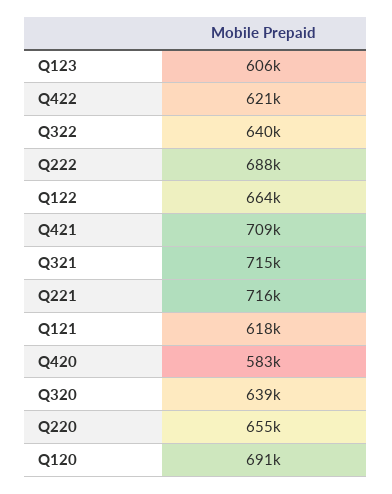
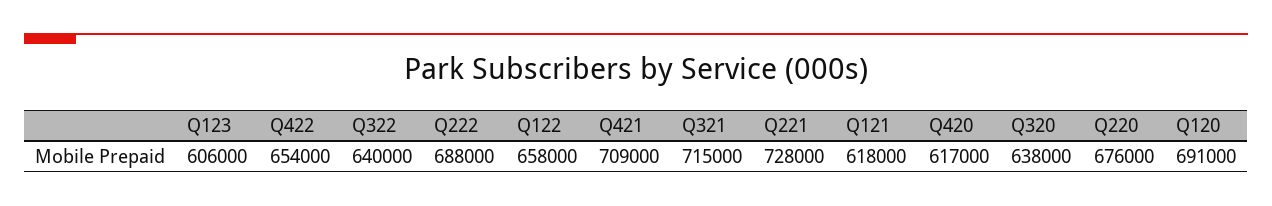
  {
    "Q123": 606000,
-   "Q422": 621000,
+   "Q422": 654000,
    "Q322": 640000,
    "Q222": 688000,
-   "Q122": 664000,
+   "Q122": 658000,
    "Q421": 709000,
    "Q321": 715000,
-   "Q221": 716000,
+   "Q221": 728000,
    "Q121": 618000,
-   "Q420": 583000,
+   "Q420": 617000,
-   "Q320": 639000,
+   "Q320": 638000,
-   "Q220": 655000,
+   "Q220": 676000,
    "Q120": 691000
  }

